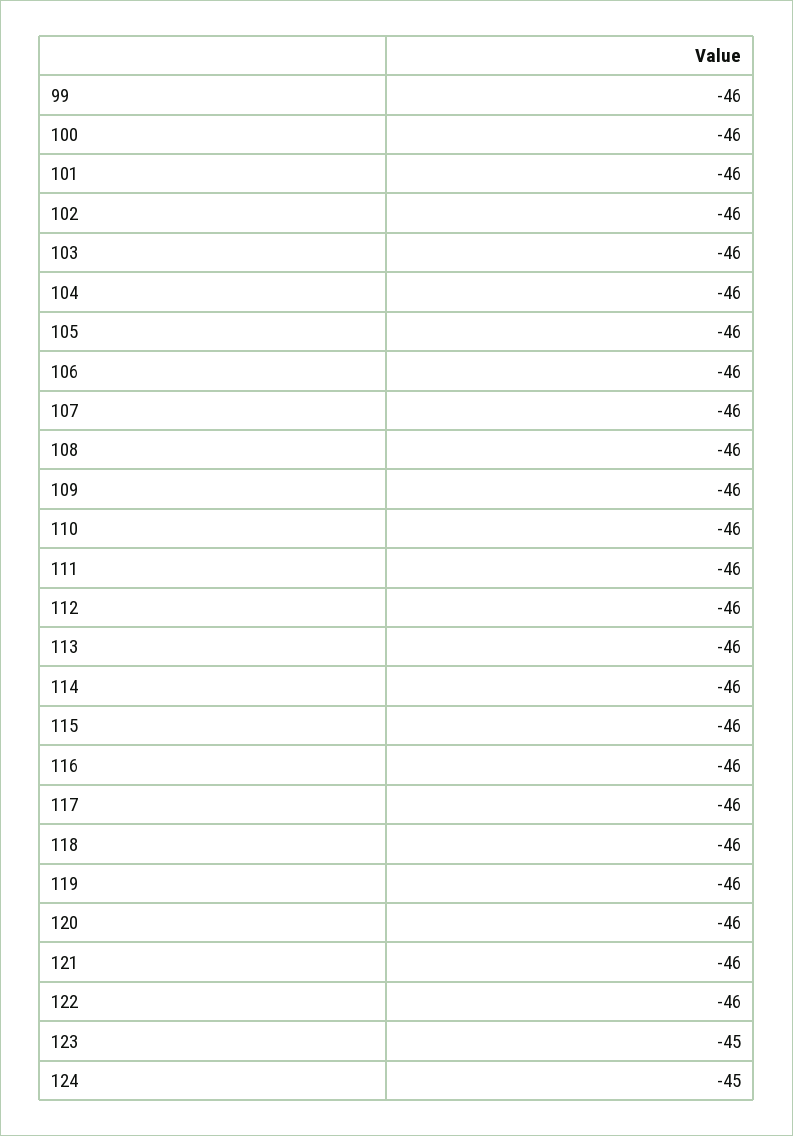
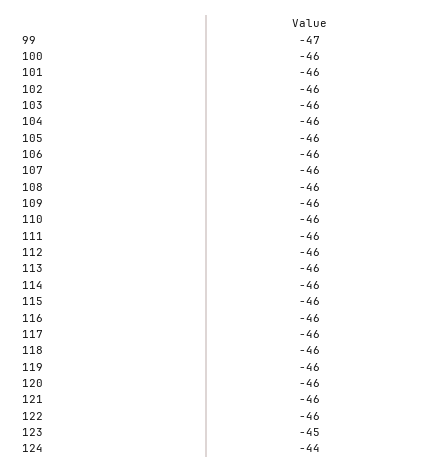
  {
-   "99": -46,
+   "99": -47,
    "100": -46,
    "101": -46,
    "102": -46,
    "103": -46,
    "104": -46,
    "105": -46,
    "106": -46,
    "107": -46,
    "108": -46,
    "109": -46,
    "110": -46,
    "111": -46,
    "112": -46,
    "113": -46,
    "114": -46,
    "115": -46,
    "116": -46,
    "117": -46,
    "118": -46,
    "119": -46,
    "120": -46,
    "121": -46,
    "122": -46,
    "123": -45,
-   "124": -45
+   "124": -44
  }

